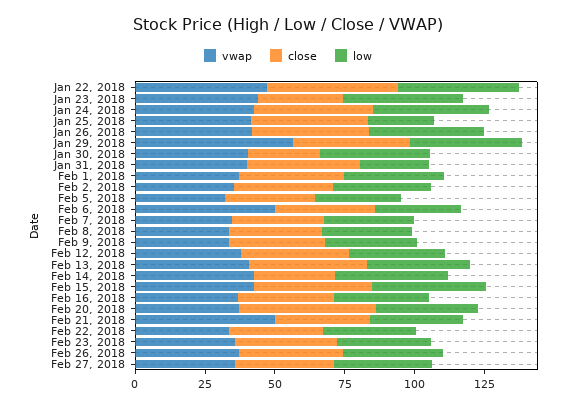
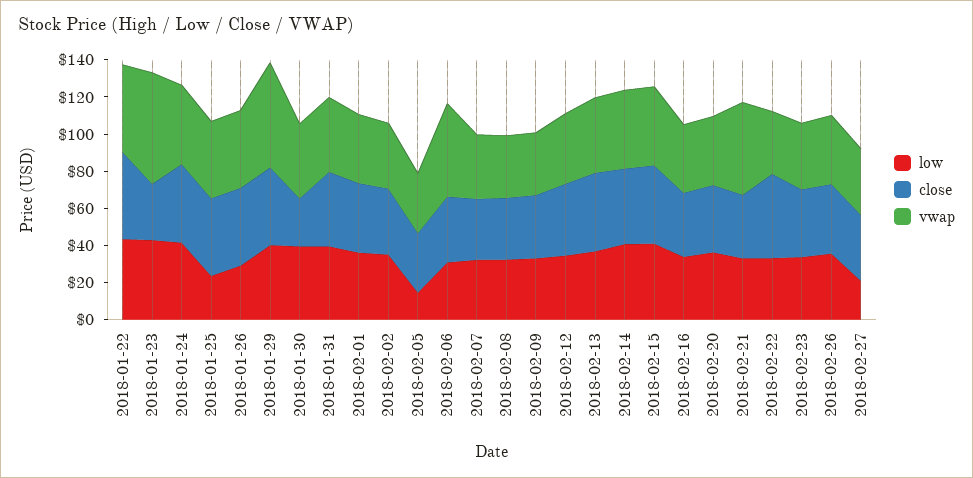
  {
    "vwap": {
      "Jan 22, 2018": 45,
-     "Jan 23, 2018": 45,
+     "Jan 23, 2018": 60,
      "Jan 24, 2018": 45,
      "Jan 25, 2018": 40,
      "Jan 26, 2018": 40,
      "Jan 29, 2018": 55,
      "Jan 30, 2018": 40,
      "Jan 31, 2018": 40,
      "Feb 1, 2018": 35,
      "Feb 2, 2018": 35,
      "Feb 5, 2018": 30,
      "Feb 6, 2018": 50,
      "Feb 7, 2018": 35,
      "Feb 8, 2018": 35,
      "Feb 9, 2018": 35,
      "Feb 12, 2018": 40,
      "Feb 13, 2018": 40,
      "Feb 14, 2018": 40,
      "Feb 15, 2018": 40,
      "Feb 16, 2018": 35,
      "Feb 20, 2018": 35,
      "Feb 21, 2018": 50,
      "Feb 22, 2018": 35,
      "Feb 23, 2018": 35,
      "Feb 26, 2018": 35,
      "Feb 27, 2018": 35
    },
    "close": {
      "Jan 22, 2018": 45,
      "Jan 23, 2018": 30,
      "Jan 24, 2018": 40,
      "Jan 25, 2018": 40,
      "Jan 26, 2018": 40,
      "Jan 29, 2018": 40,
      "Jan 30, 2018": 25,
      "Jan 31, 2018": 40,
      "Feb 1, 2018": 35,
      "Feb 2, 2018": 35,
      "Feb 5, 2018": 30,
      "Feb 6, 2018": 35,
      "Feb 7, 2018": 35,
      "Feb 8, 2018": 35,
      "Feb 9, 2018": 35,
      "Feb 12, 2018": 40,
      "Feb 13, 2018": 40,
-     "Feb 14, 2018": 30,
+     "Feb 14, 2018": 40,
      "Feb 15, 2018": 40,
      "Feb 16, 2018": 35,
-     "Feb 20, 2018": 50,
+     "Feb 20, 2018": 35,
      "Feb 21, 2018": 35,
-     "Feb 22, 2018": 35,
+     "Feb 22, 2018": 45,
      "Feb 23, 2018": 35,
      "Feb 26, 2018": 35,
      "Feb 27, 2018": 35
    },
    "low": {
      "Jan 22, 2018": 45,
      "Jan 23, 2018": 45,
      "Jan 24, 2018": 40,
      "Jan 25, 2018": 25,
-     "Jan 26, 2018": 40,
+     "Jan 26, 2018": 30,
      "Jan 29, 2018": 40,
      "Jan 30, 2018": 40,
-     "Jan 31, 2018": 25,
+     "Jan 31, 2018": 40,
      "Feb 1, 2018": 35,
      "Feb 2, 2018": 35,
-     "Feb 5, 2018": 30,
+     "Feb 5, 2018": 15,
      "Feb 6, 2018": 30,
      "Feb 7, 2018": 30,
      "Feb 8, 2018": 30,
      "Feb 9, 2018": 35,
      "Feb 12, 2018": 35,
      "Feb 13, 2018": 35,
      "Feb 14, 2018": 40,
      "Feb 15, 2018": 40,
      "Feb 16, 2018": 35,
      "Feb 20, 2018": 35,
      "Feb 21, 2018": 35,
      "Feb 22, 2018": 35,
      "Feb 23, 2018": 35,
      "Feb 26, 2018": 35,
-     "Feb 27, 2018": 35
+     "Feb 27, 2018": 20
    }
  }

